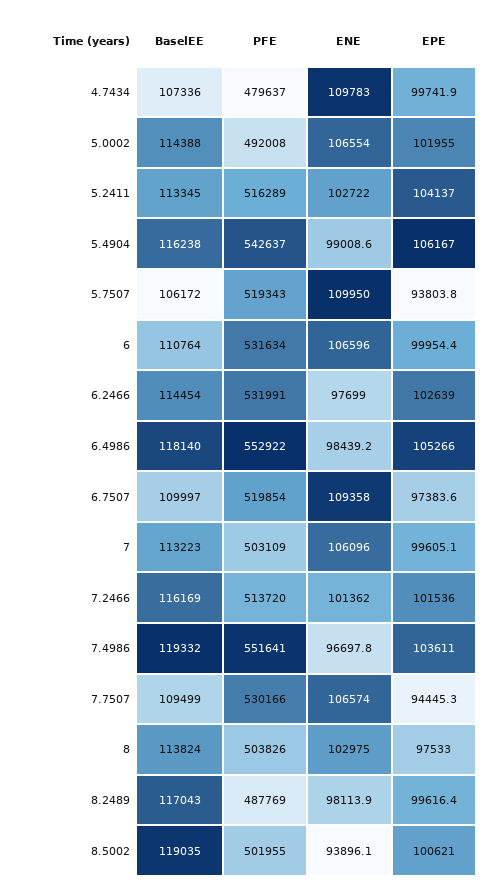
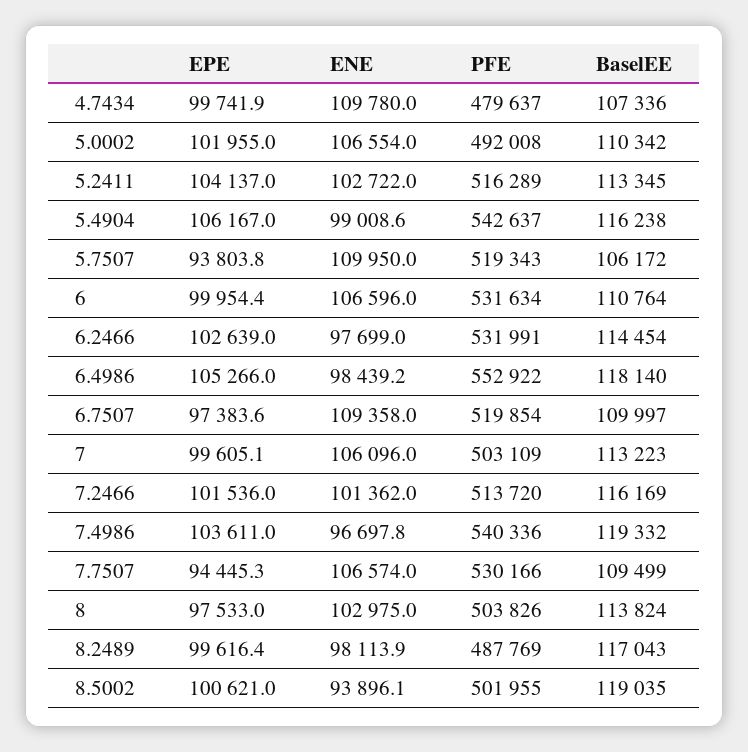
  {
    "BaselEE": {
      "4.7434": 107336,
-     "5.0002": 114388,
+     "5.0002": 110342,
      "5.2411": 113345,
      "5.4904": 116238,
      "5.7507": 106172,
      "6": 110764,
      "6.2466": 114454,
      "6.4986": 118140,
      "6.7507": 109997,
      "7": 113223,
      "7.2466": 116169,
      "7.4986": 119332,
      "7.7507": 109499,
      "8": 113824,
      "8.2489": 117043,
      "8.5002": 119035
    },
    "PFE": {
      "4.7434": 479637,
      "5.0002": 492008,
      "5.2411": 516289,
      "5.4904": 542637,
      "5.7507": 519343,
      "6": 531634,
      "6.2466": 531991,
      "6.4986": 552922,
      "6.7507": 519854,
      "7": 503109,
      "7.2466": 513720,
-     "7.4986": 551641,
+     "7.4986": 540336,
      "7.7507": 530166,
      "8": 503826,
      "8.2489": 487769,
      "8.5002": 501955
    },
    "ENE": {
-     "4.7434": 109783,
+     "4.7434": 109780,
      "5.0002": 106554,
      "5.2411": 102722,
      "5.4904": 99008.6,
      "5.7507": 109950,
      "6": 106596,
      "6.2466": 97699,
      "6.4986": 98439.2,
      "6.7507": 109358,
      "7": 106096,
      "7.2466": 101362,
      "7.4986": 96697.8,
      "7.7507": 106574,
      "8": 102975,
      "8.2489": 98113.9,
      "8.5002": 93896.1
    },
    "EPE": {
      "4.7434": 99741.9,
      "5.0002": 101955,
      "5.2411": 104137,
      "5.4904": 106167,
      "5.7507": 93803.8,
      "6": 99954.4,
      "6.2466": 102639,
      "6.4986": 105266,
      "6.7507": 97383.6,
      "7": 99605.1,
      "7.2466": 101536,
      "7.4986": 103611,
      "7.7507": 94445.3,
      "8": 97533,
      "8.2489": 99616.4,
      "8.5002": 100621
    }
  }

